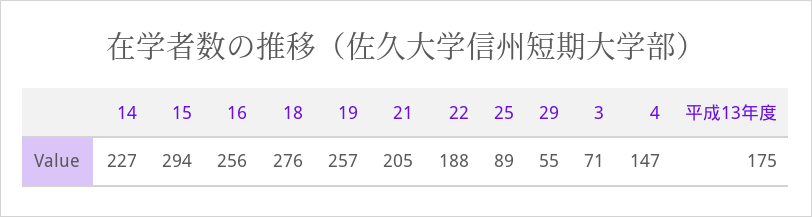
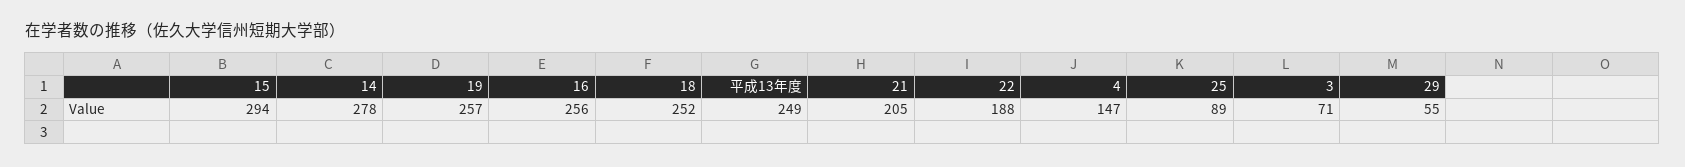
  {
-   "14": 227,
+   "14": 278,
    "15": 294,
    "16": 256,
-   "18": 276,
+   "18": 252,
    "19": 257,
    "21": 205,
    "22": 188,
    "25": 89,
    "29": 55,
    "3": 71,
    "4": 147,
-   "平成13年度": 175
+   "平成13年度": 249
  }

